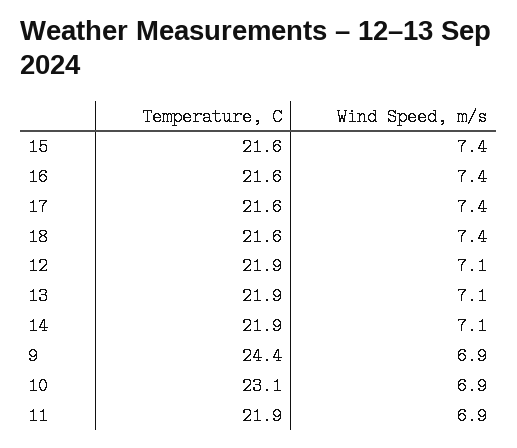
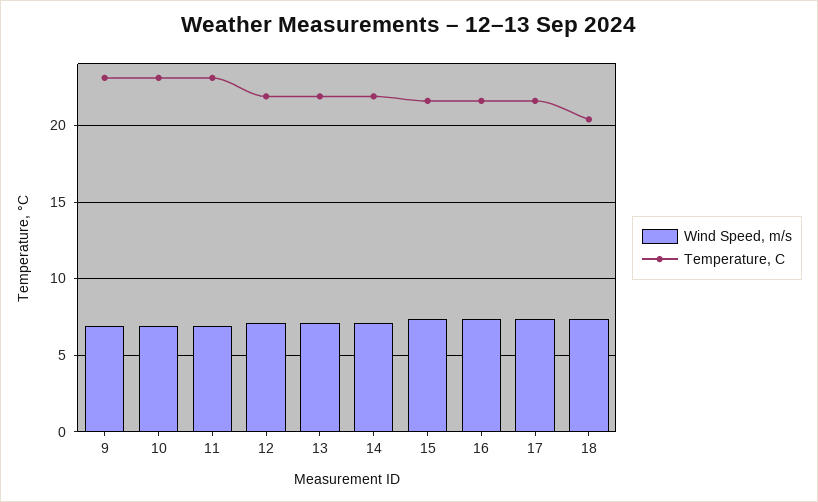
  {
    "Temperature, C": {
      "15": 21.6,
      "16": 21.6,
      "17": 21.6,
-     "18": 21.6,
+     "18": 20.5,
      "12": 21.9,
      "13": 21.9,
      "14": 21.9,
-     "9": 24.4,
+     "9": 23,
      "10": 23.1,
-     "11": 21.9
+     "11": 23
    },
    "Wind Speed, m/s": {
      "15": 7.4,
      "16": 7.4,
      "17": 7.4,
      "18": 7.4,
      "12": 7.1,
      "13": 7.1,
      "14": 7.1,
      "9": 6.9,
      "10": 6.9,
      "11": 6.9
    }
  }

